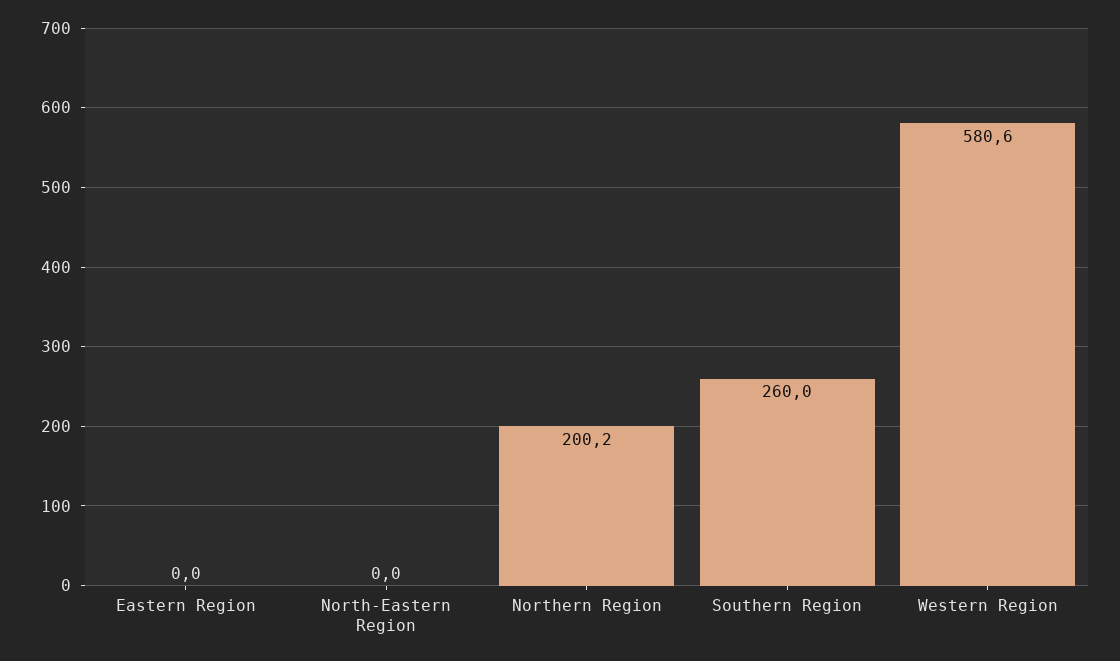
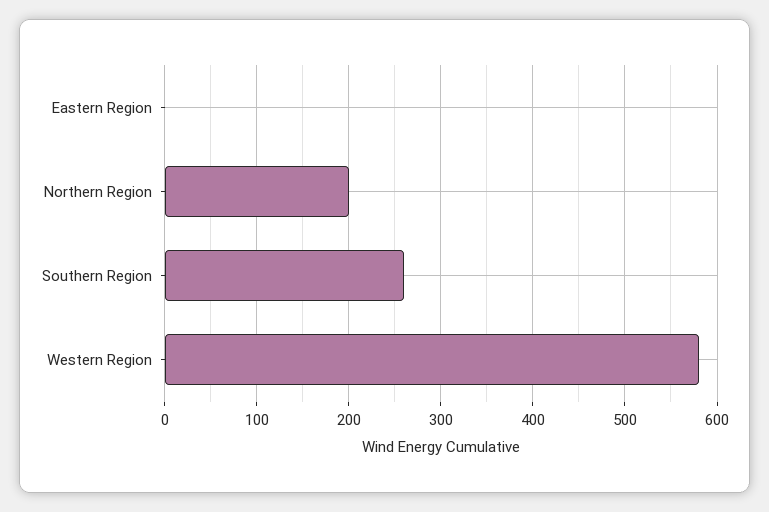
  {
    "Eastern Region": 0,
-   "North-Eastern Region": 0,
    "Northern Region": 200.2,
    "Southern Region": 260,
    "Western Region": 580.6
  }

